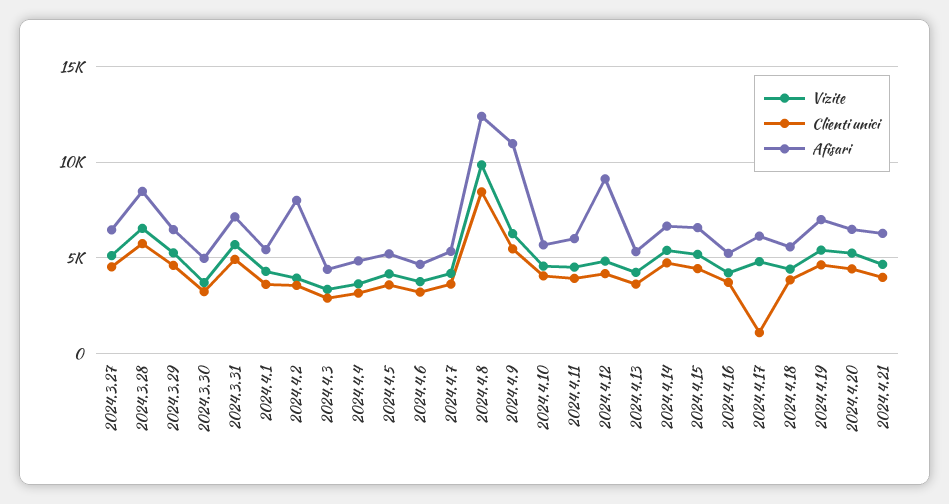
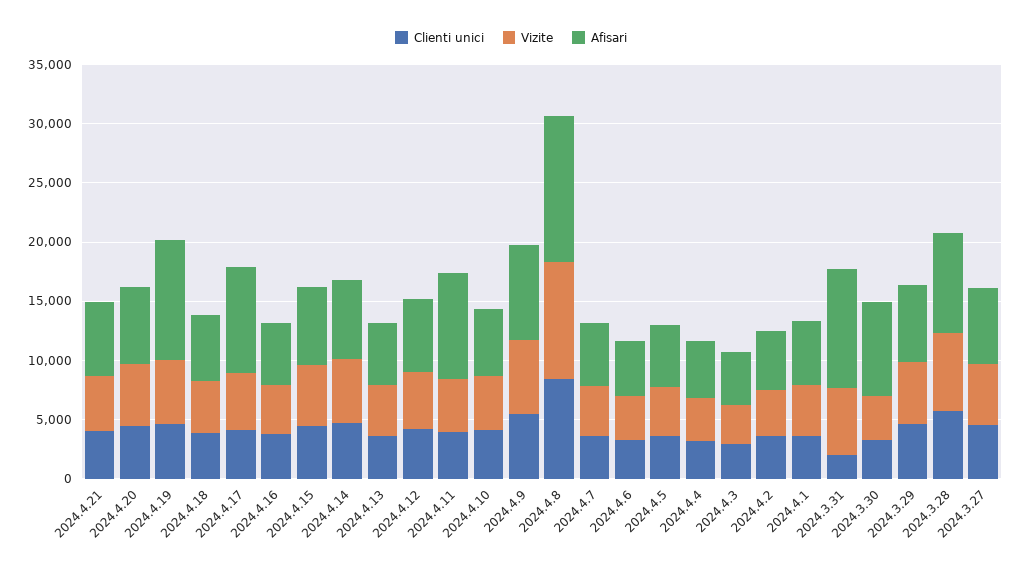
  {
    "Vizite": {
      "2024.3.27": 5000,
      "2024.3.28": 6500,
      "2024.3.29": 5500,
      "2024.3.30": 3500,
      "2024.3.31": 5500,
      "2024.4.1": 4500,
      "2024.4.2": 4000,
      "2024.4.3": 3500,
      "2024.4.4": 3500,
      "2024.4.5": 4000,
      "2024.4.6": 4000,
      "2024.4.7": 4000,
      "2024.4.8": 10000,
      "2024.4.9": 6500,
      "2024.4.10": 4500,
      "2024.4.11": 4500,
      "2024.4.12": 5000,
      "2024.4.13": 4000,
      "2024.4.14": 5500,
      "2024.4.15": 5000,
      "2024.4.16": 4000,
      "2024.4.17": 5000,
      "2024.4.18": 4500,
      "2024.4.19": 5500,
      "2024.4.20": 5500,
      "2024.4.21": 4500
    },
    "Clienti unici": {
      "2024.3.27": 4500,
      "2024.3.28": 5500,
      "2024.3.29": 4500,
      "2024.3.30": 3000,
-     "2024.3.31": 5000,
+     "2024.3.31": 2000,
      "2024.4.1": 3500,
      "2024.4.2": 3500,
      "2024.4.3": 3000,
      "2024.4.4": 3000,
      "2024.4.5": 3500,
      "2024.4.6": 3000,
      "2024.4.7": 3500,
      "2024.4.8": 8500,
      "2024.4.9": 5500,
      "2024.4.10": 4000,
      "2024.4.11": 4000,
      "2024.4.12": 4000,
      "2024.4.13": 3500,
      "2024.4.14": 4500,
      "2024.4.15": 4500,
      "2024.4.16": 3500,
-     "2024.4.17": 1000,
+     "2024.4.17": 4000,
      "2024.4.18": 4000,
      "2024.4.19": 4500,
      "2024.4.20": 4500,
      "2024.4.21": 4000
    },
    "Afisari": {
      "2024.3.27": 6500,
      "2024.3.28": 8500,
      "2024.3.29": 6500,
-     "2024.3.30": 5000,
+     "2024.3.30": 8000,
-     "2024.3.31": 7000,
+     "2024.3.31": 10000,
      "2024.4.1": 5500,
-     "2024.4.2": 8000,
+     "2024.4.2": 5000,
      "2024.4.3": 4500,
      "2024.4.4": 5000,
      "2024.4.5": 5000,
      "2024.4.6": 4500,
      "2024.4.7": 5500,
      "2024.4.8": 12500,
-     "2024.4.9": 11000,
+     "2024.4.9": 8000,
      "2024.4.10": 5500,
-     "2024.4.11": 6000,
+     "2024.4.11": 9000,
-     "2024.4.12": 9000,
+     "2024.4.12": 6000,
      "2024.4.13": 5500,
      "2024.4.14": 6500,
      "2024.4.15": 6500,
      "2024.4.16": 5000,
-     "2024.4.17": 6000,
+     "2024.4.17": 9000,
      "2024.4.18": 5500,
-     "2024.4.19": 7000,
+     "2024.4.19": 10000,
      "2024.4.20": 6500,
      "2024.4.21": 6500
    }
  }

